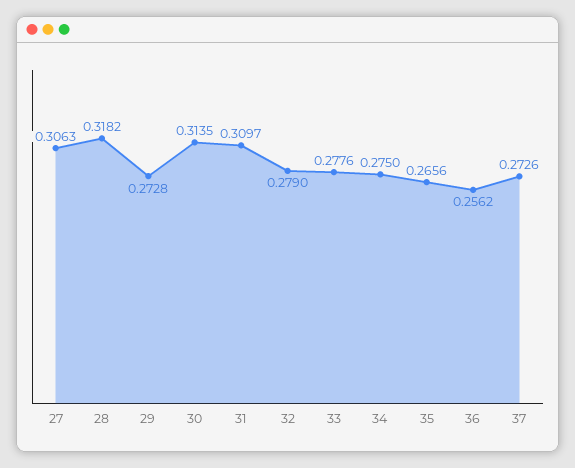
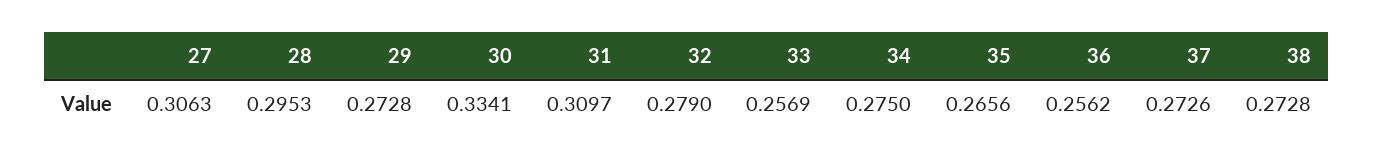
  {
    "27": 0.3063,
-   "28": 0.3182,
+   "28": 0.2953,
    "29": 0.2728,
-   "30": 0.3135,
+   "30": 0.3341,
    "31": 0.3097,
    "32": 0.279,
-   "33": 0.2776,
+   "33": 0.2569,
    "34": 0.275,
    "35": 0.2656,
    "36": 0.2562,
-   "37": 0.2726
+   "37": 0.2726,
+   "38": 0.2728
  }

